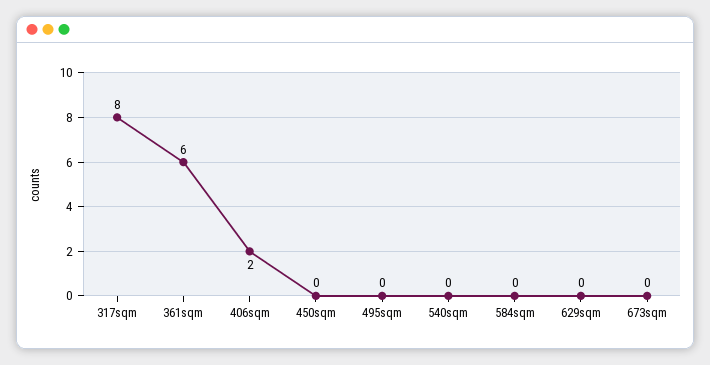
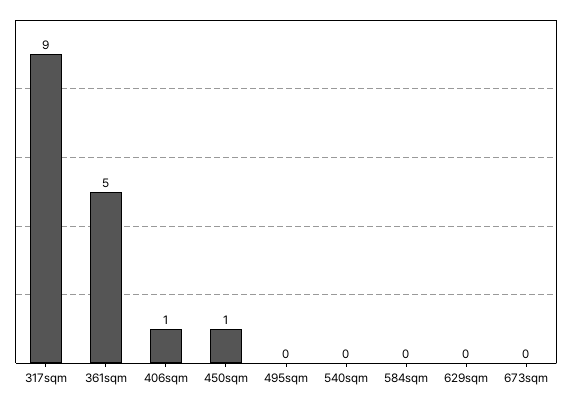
  {
-   "317sqm": 8,
+   "317sqm": 9,
-   "361sqm": 6,
+   "361sqm": 5,
-   "406sqm": 2,
+   "406sqm": 1,
-   "450sqm": 0,
+   "450sqm": 1,
    "495sqm": 0,
    "540sqm": 0,
    "584sqm": 0,
    "629sqm": 0,
    "673sqm": 0
  }

